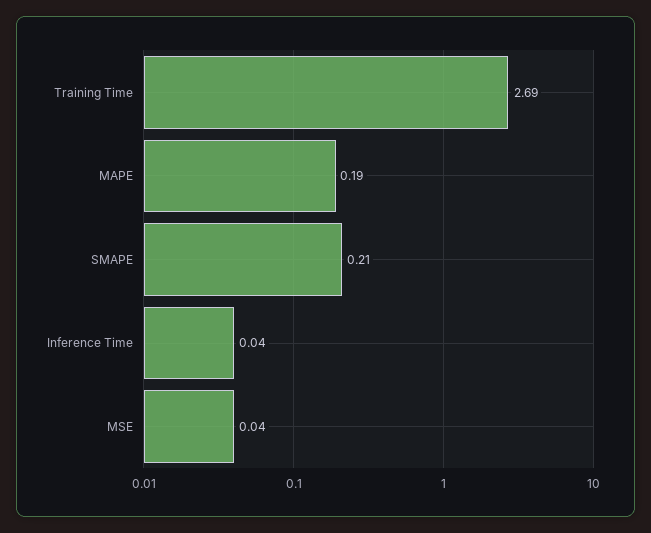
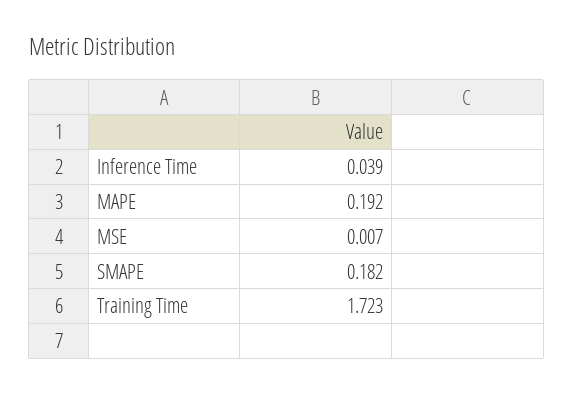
  {
-   "Training Time": 2.69,
+   "Training Time": 1.723,
    "MAPE": 0.192,
-   "SMAPE": 0.21,
+   "SMAPE": 0.182,
    "Inference Time": 0.039,
-   "MSE": 0.04
+   "MSE": 0.007
  }

